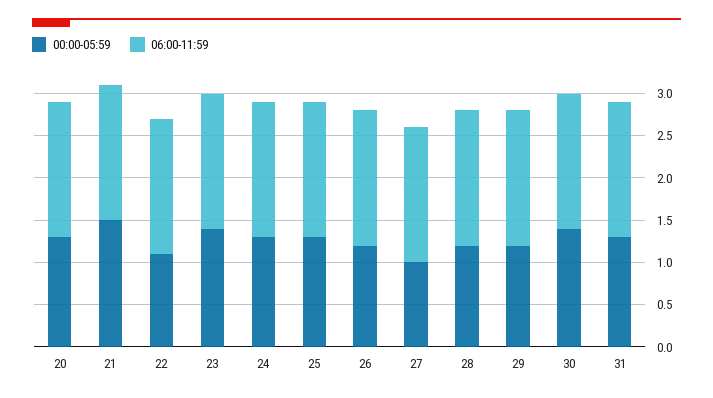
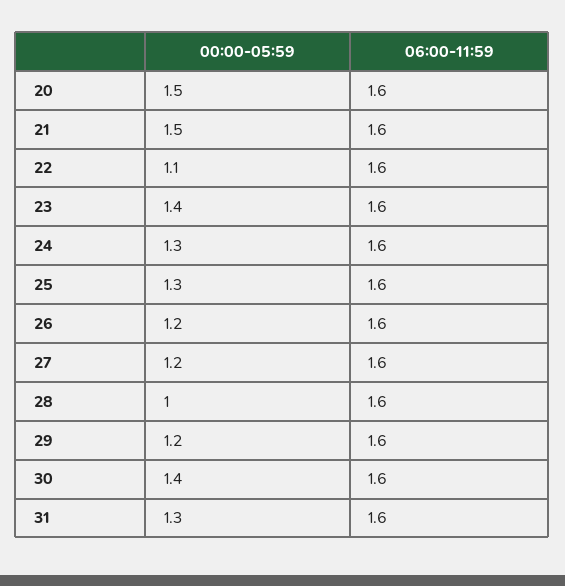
  {
    "00:00-05:59": {
-     "20": 1.3,
+     "20": 1.5,
      "21": 1.5,
      "22": 1.1,
      "23": 1.4,
      "24": 1.3,
      "25": 1.3,
      "26": 1.2,
-     "27": 1,
+     "27": 1.2,
-     "28": 1.2,
+     "28": 1,
      "29": 1.2,
      "30": 1.4,
      "31": 1.3
    },
    "06:00-11:59": {
      "20": 1.6,
      "21": 1.6,
      "22": 1.6,
      "23": 1.6,
      "24": 1.6,
      "25": 1.6,
      "26": 1.6,
      "27": 1.6,
      "28": 1.6,
      "29": 1.6,
      "30": 1.6,
      "31": 1.6
    }
  }

